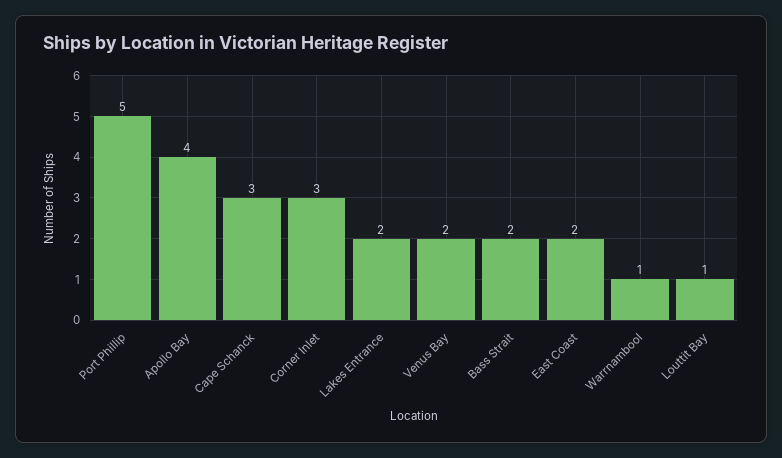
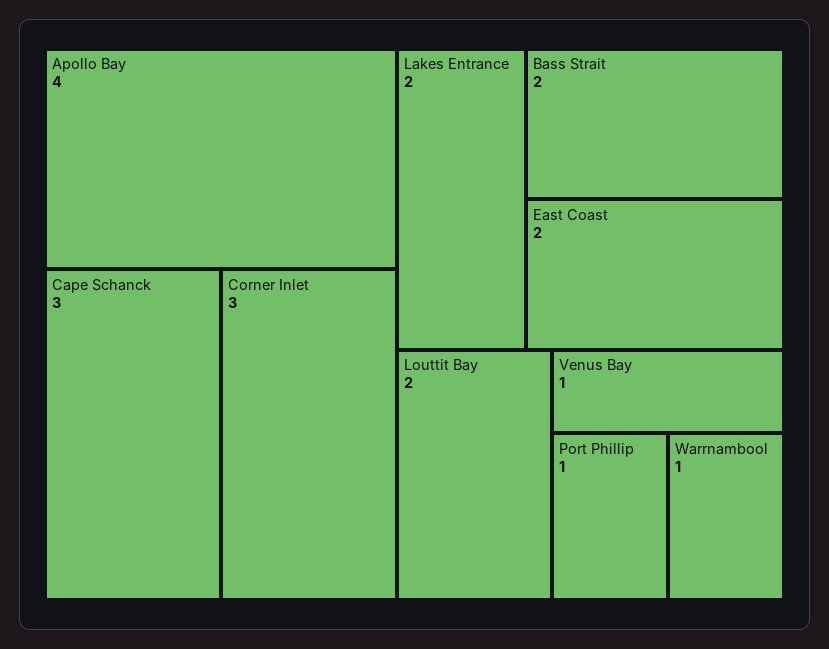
  {
-   "Port Phillip": 5,
+   "Port Phillip": 1,
    "Apollo Bay": 4,
    "Cape Schanck": 3,
    "Corner Inlet": 3,
    "Lakes Entrance": 2,
-   "Venus Bay": 2,
+   "Venus Bay": 1,
    "Bass Strait": 2,
    "East Coast": 2,
    "Warrnambool": 1,
-   "Louttit Bay": 1
+   "Louttit Bay": 2
  }

